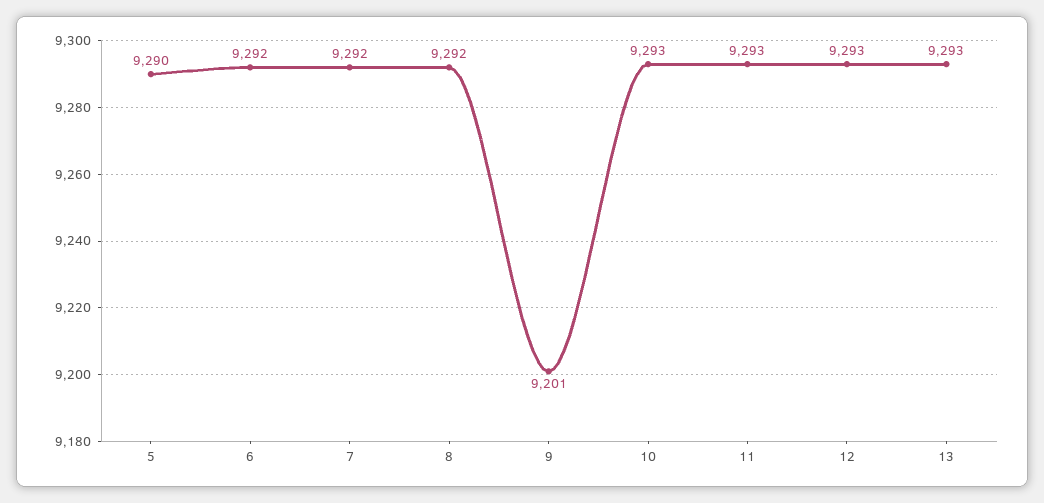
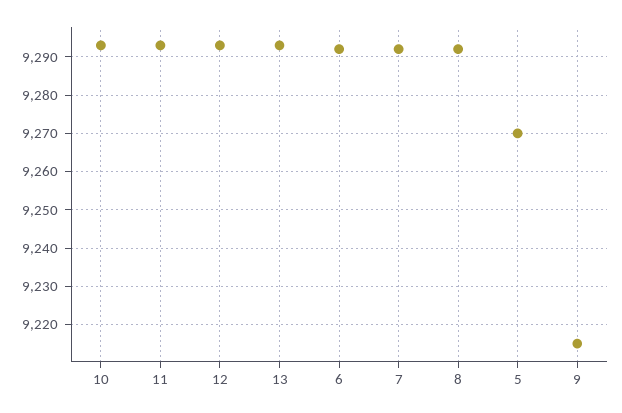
  {
-   "5": 9290,
+   "5": 9270,
    "6": 9292,
    "7": 9292,
    "8": 9292,
-   "9": 9201,
+   "9": 9215,
    "10": 9293,
    "11": 9293,
    "12": 9293,
    "13": 9293
  }

